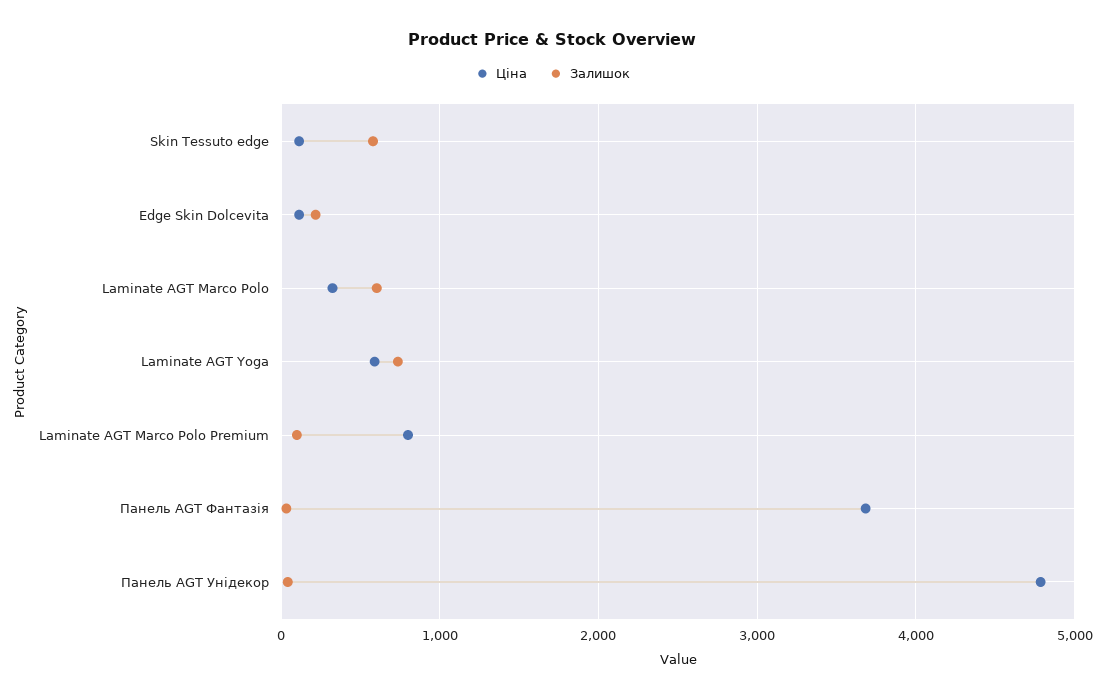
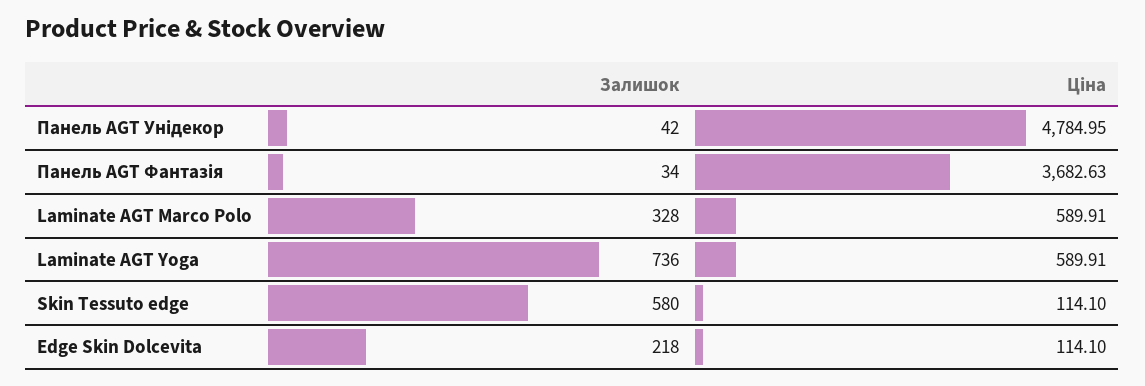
  {
    "Ціна": {
      "Skin Tessuto edge": 114.1,
      "Edge Skin Dolcevita": 114.1,
-     "Laminate AGT Marco Polo": 300,
+     "Laminate AGT Marco Polo": 589.91,
      "Laminate AGT Yoga": 589.91,
-     "Laminate AGT Marco Polo Premium": 800,
      "Панель AGT Фантазія": 3682.63,
      "Панель AGT Унідекор": 4784.95
    },
    "Залишок": {
      "Skin Tessuto edge": 580,
      "Edge Skin Dolcevita": 218,
-     "Laminate AGT Marco Polo": 600,
+     "Laminate AGT Marco Polo": 328,
      "Laminate AGT Yoga": 736,
-     "Laminate AGT Marco Polo Premium": 100,
      "Панель AGT Фантазія": 34,
      "Панель AGT Унідекор": 42
    }
  }

